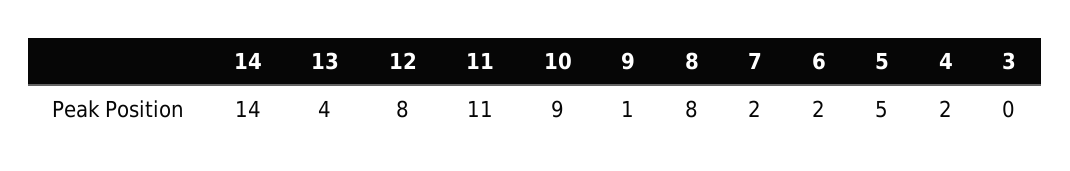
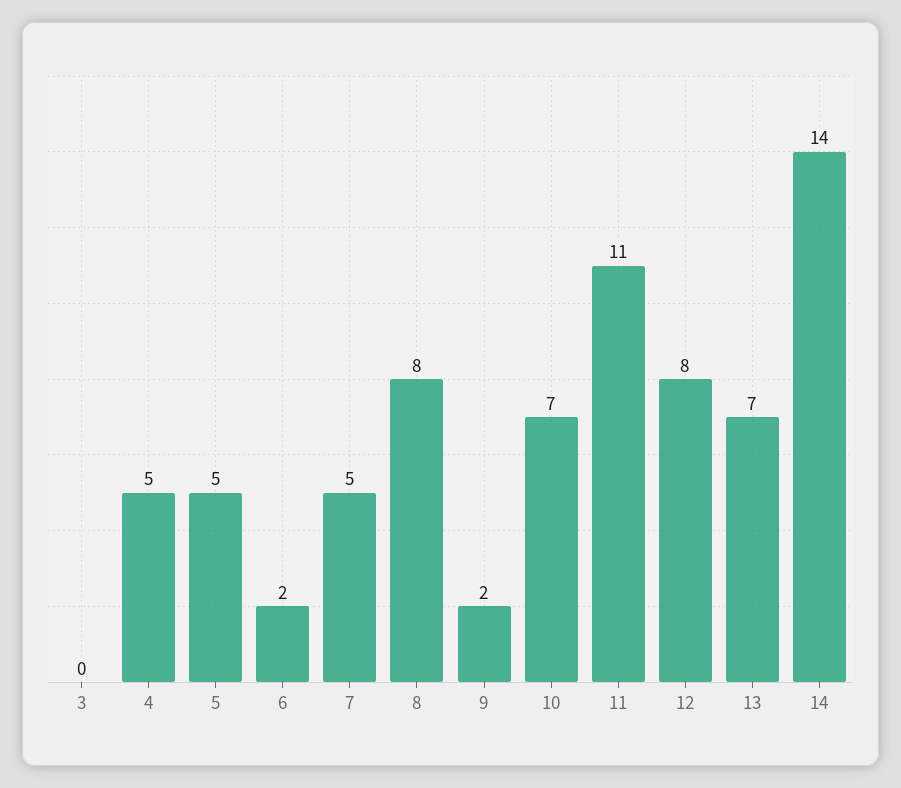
  {
    "14": 14,
-   "13": 4,
+   "13": 7,
    "12": 8,
    "11": 11,
-   "10": 9,
+   "10": 7,
-   "9": 1,
+   "9": 2,
    "8": 8,
-   "7": 2,
+   "7": 5,
    "6": 2,
    "5": 5,
-   "4": 2,
+   "4": 5,
    "3": 0
  }

